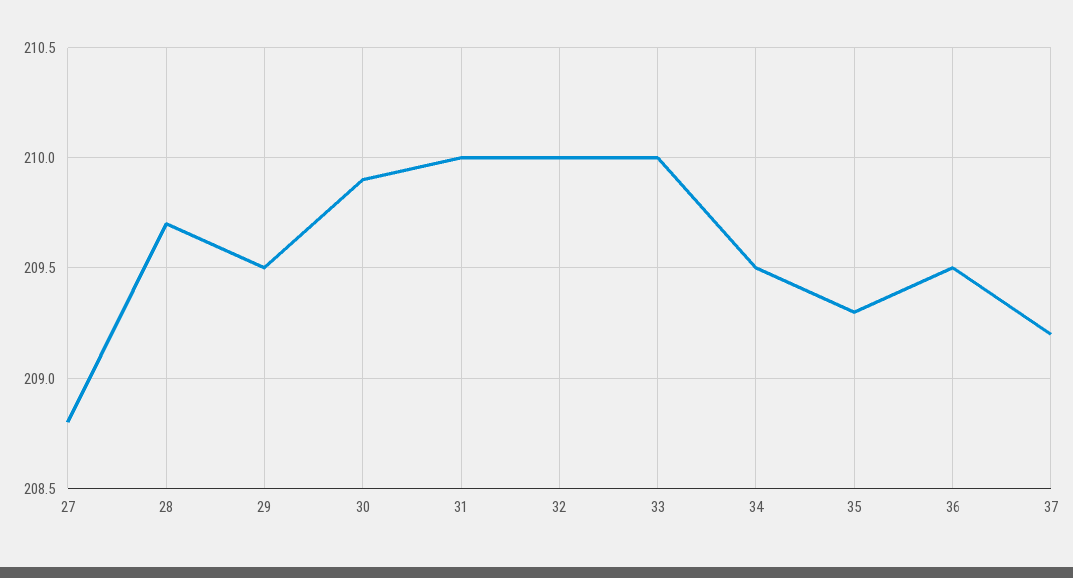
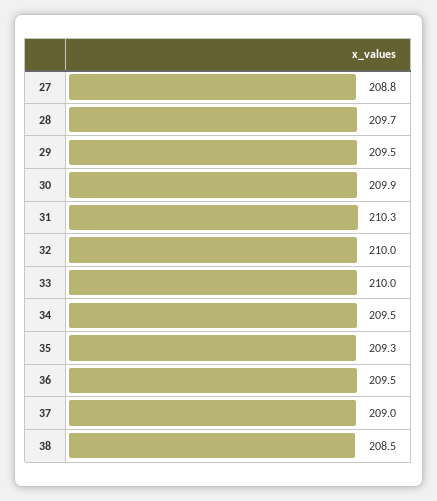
  {
    "27": 208.8,
    "28": 209.7,
    "29": 209.5,
    "30": 209.9,
-   "31": 210,
+   "31": 210.3,
    "32": 210,
    "33": 210,
    "34": 209.5,
    "35": 209.3,
    "36": 209.5,
-   "37": 209.2
+   "37": 209,
+   "38": 208.5
  }

